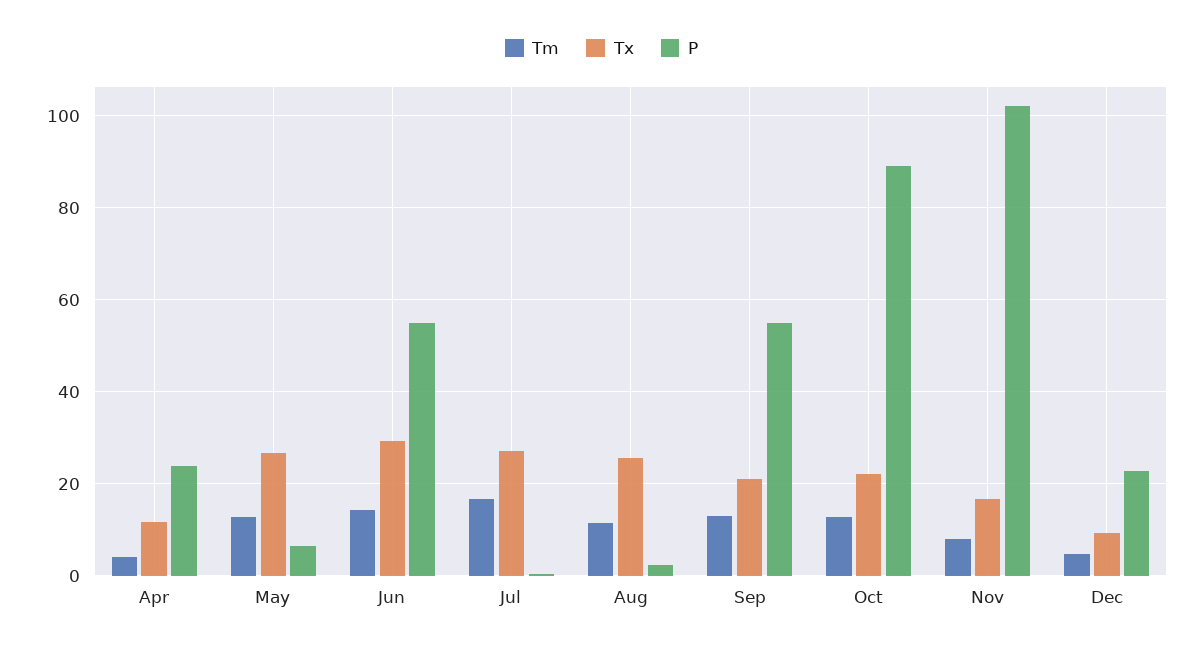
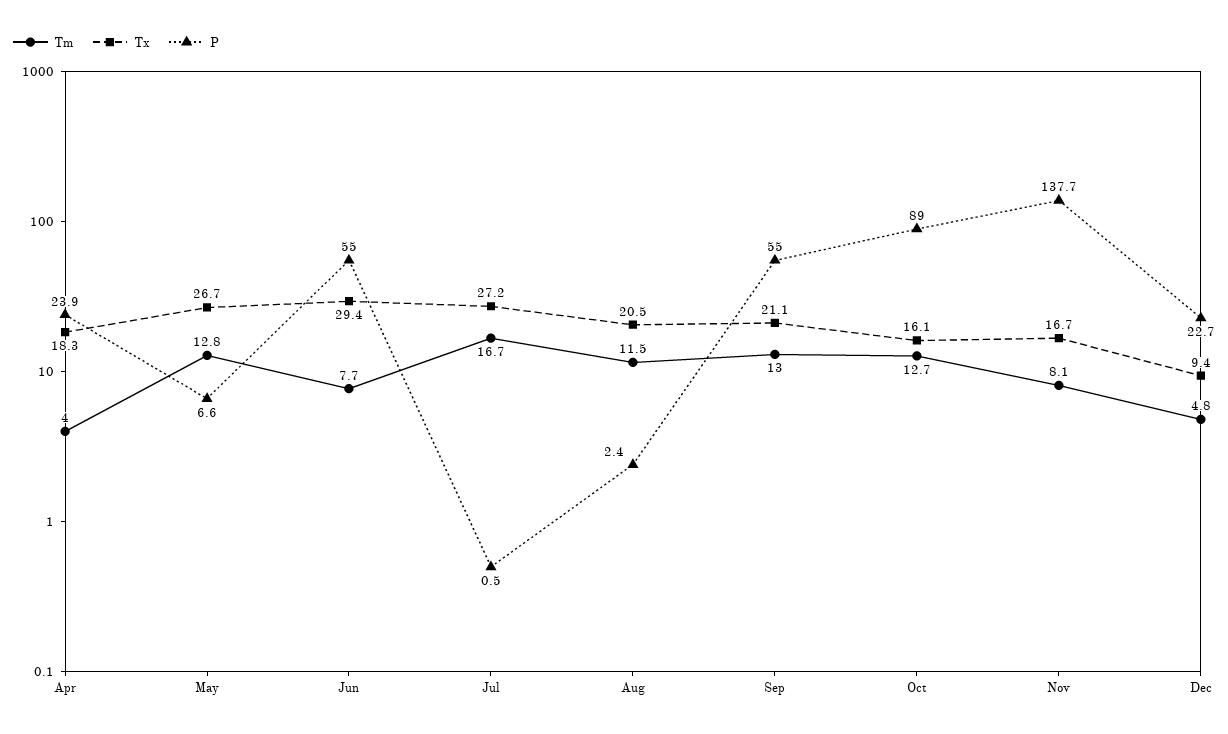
  {
    "Tm": {
      "Apr": 4,
      "May": 12.8,
-     "Jun": 14,
+     "Jun": 7.7,
      "Jul": 16.7,
      "Aug": 11.5,
      "Sep": 13,
      "Oct": 12.7,
      "Nov": 8.1,
      "Dec": 4.8
    },
    "Tx": {
-     "Apr": 12,
+     "Apr": 18.3,
      "May": 26.7,
      "Jun": 29.4,
      "Jul": 27.2,
-     "Aug": 26,
+     "Aug": 20.5,
      "Sep": 21.1,
-     "Oct": 22,
+     "Oct": 16.1,
      "Nov": 16.7,
      "Dec": 9.4
    },
    "P": {
      "Apr": 23.9,
      "May": 6.6,
      "Jun": 55,
      "Jul": 0.5,
      "Aug": 2.4,
      "Sep": 55,
      "Oct": 89,
-     "Nov": 102,
+     "Nov": 137.7,
      "Dec": 22.7
    }
  }

